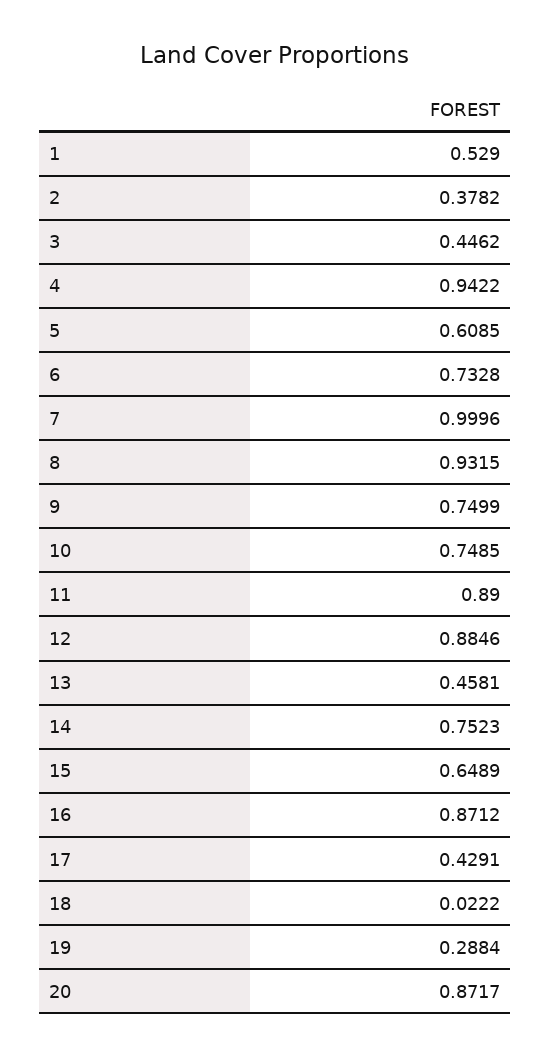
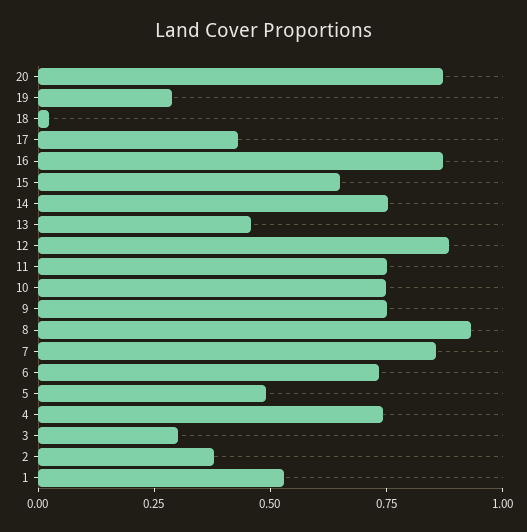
  {
    "1": 0.529,
    "2": 0.3782,
-   "3": 0.4462,
+   "3": 0.3,
-   "4": 0.9422,
+   "4": 0.75,
-   "5": 0.6085,
+   "5": 0.5,
    "6": 0.7328,
-   "7": 0.9996,
+   "7": 0.85,
    "8": 0.9315,
    "9": 0.7499,
    "10": 0.7485,
-   "11": 0.89,
+   "11": 0.75,
    "12": 0.8846,
    "13": 0.4581,
    "14": 0.7523,
    "15": 0.6489,
    "16": 0.8712,
    "17": 0.4291,
    "18": 0.0222,
    "19": 0.2884,
    "20": 0.8717
  }

